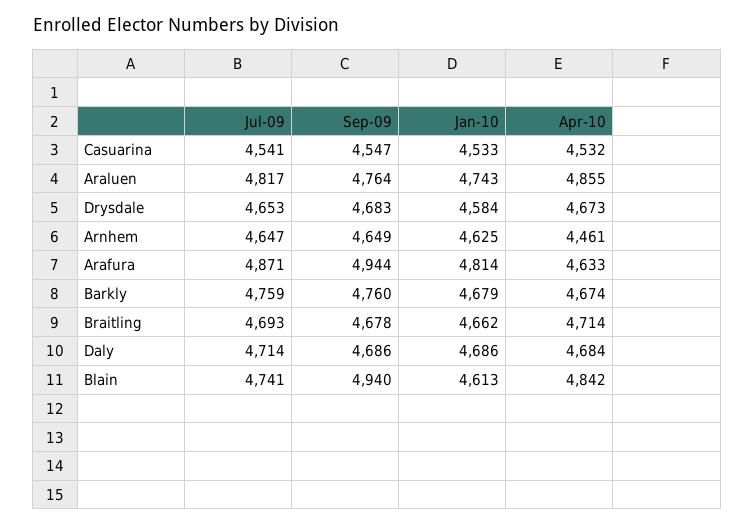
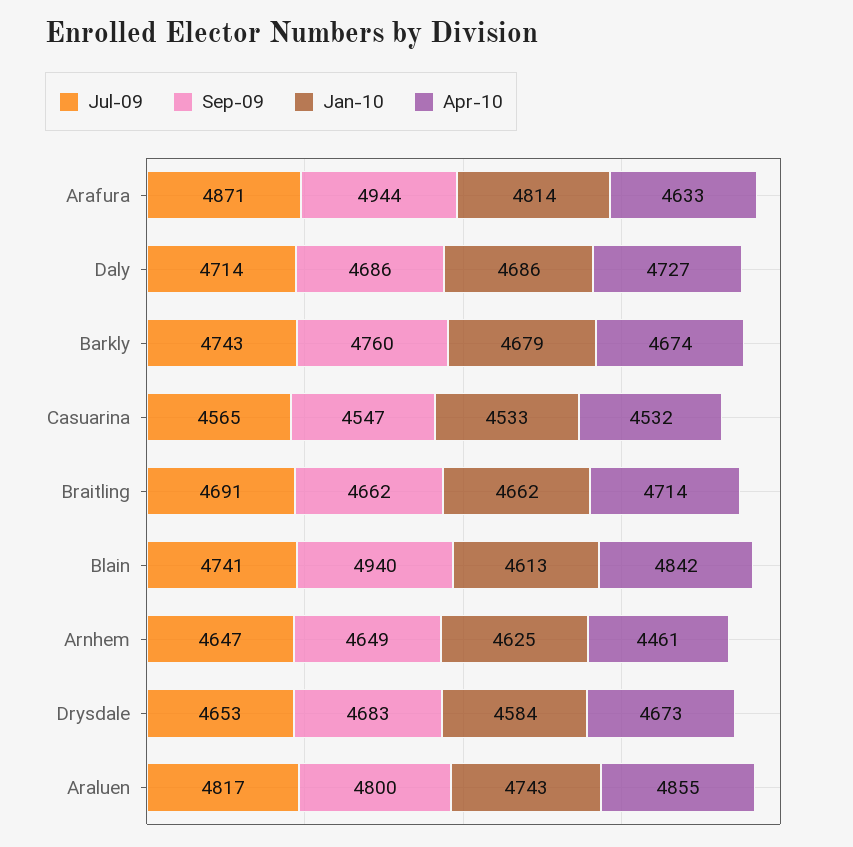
  {
    "Jul-09": {
-     "Casuarina": 4541,
+     "Casuarina": 4565,
      "Araluen": 4817,
      "Drysdale": 4653,
      "Arnhem": 4647,
      "Arafura": 4871,
-     "Barkly": 4759,
+     "Barkly": 4743,
-     "Braitling": 4693,
+     "Braitling": 4691,
      "Daly": 4714,
      "Blain": 4741
    },
    "Sep-09": {
      "Casuarina": 4547,
-     "Araluen": 4764,
+     "Araluen": 4800,
      "Drysdale": 4683,
      "Arnhem": 4649,
      "Arafura": 4944,
      "Barkly": 4760,
-     "Braitling": 4678,
+     "Braitling": 4662,
      "Daly": 4686,
      "Blain": 4940
    },
    "Jan-10": {
      "Casuarina": 4533,
      "Araluen": 4743,
      "Drysdale": 4584,
      "Arnhem": 4625,
      "Arafura": 4814,
      "Barkly": 4679,
      "Braitling": 4662,
      "Daly": 4686,
      "Blain": 4613
    },
    "Apr-10": {
      "Casuarina": 4532,
      "Araluen": 4855,
      "Drysdale": 4673,
      "Arnhem": 4461,
      "Arafura": 4633,
      "Barkly": 4674,
      "Braitling": 4714,
-     "Daly": 4684,
+     "Daly": 4727,
      "Blain": 4842
    }
  }

